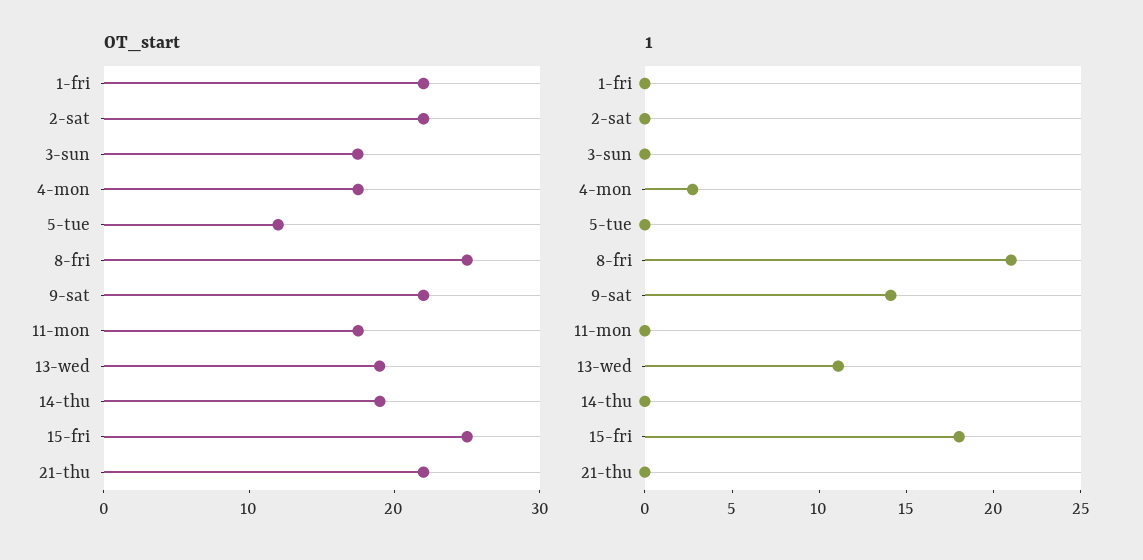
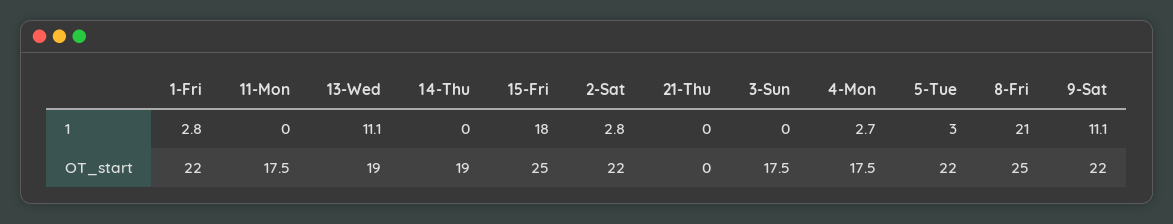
  {
    "OT_start": {
      "1-fri": 22,
      "2-sat": 22,
      "3-sun": 17.5,
      "4-mon": 17.5,
-     "5-tue": 12,
+     "5-tue": 22,
      "8-fri": 25,
      "9-sat": 22,
      "11-mon": 17.5,
      "13-wed": 19,
      "14-thu": 19,
      "15-fri": 25,
-     "21-thu": 22
+     "21-thu": 0
    },
    "1": {
-     "1-fri": 0,
+     "1-fri": 2.8,
-     "2-sat": 0,
+     "2-sat": 2.8,
      "3-sun": 0,
      "4-mon": 2.7,
-     "5-tue": 0,
+     "5-tue": 3,
      "8-fri": 21,
-     "9-sat": 14,
+     "9-sat": 11.1,
      "11-mon": 0,
      "13-wed": 11.1,
      "14-thu": 0,
      "15-fri": 18,
      "21-thu": 0
    }
  }

